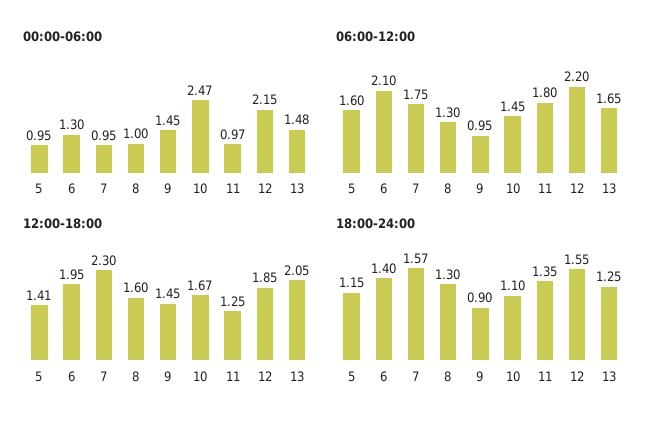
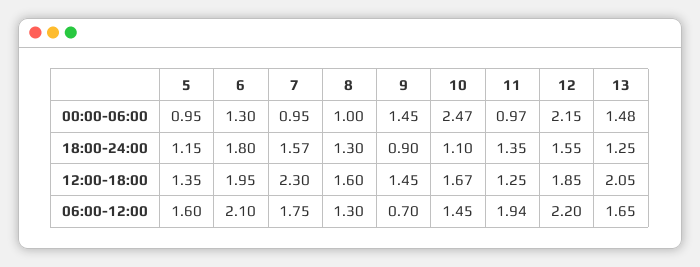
  {
    "00:00-06:00": {
      "5": 0.95,
      "6": 1.3,
      "7": 0.95,
      "8": 1,
      "9": 1.45,
      "10": 2.47,
      "11": 0.97,
      "12": 2.15,
      "13": 1.48
    },
    "06:00-12:00": {
      "5": 1.6,
      "6": 2.1,
      "7": 1.75,
      "8": 1.3,
-     "9": 0.95,
+     "9": 0.7,
      "10": 1.45,
-     "11": 1.8,
+     "11": 1.94,
      "12": 2.2,
      "13": 1.65
    },
    "12:00-18:00": {
-     "5": 1.41,
+     "5": 1.35,
      "6": 1.95,
      "7": 2.3,
      "8": 1.6,
      "9": 1.45,
      "10": 1.67,
      "11": 1.25,
      "12": 1.85,
      "13": 2.05
    },
    "18:00-24:00": {
      "5": 1.15,
-     "6": 1.4,
+     "6": 1.8,
      "7": 1.57,
      "8": 1.3,
      "9": 0.9,
      "10": 1.1,
      "11": 1.35,
      "12": 1.55,
      "13": 1.25
    }
  }

